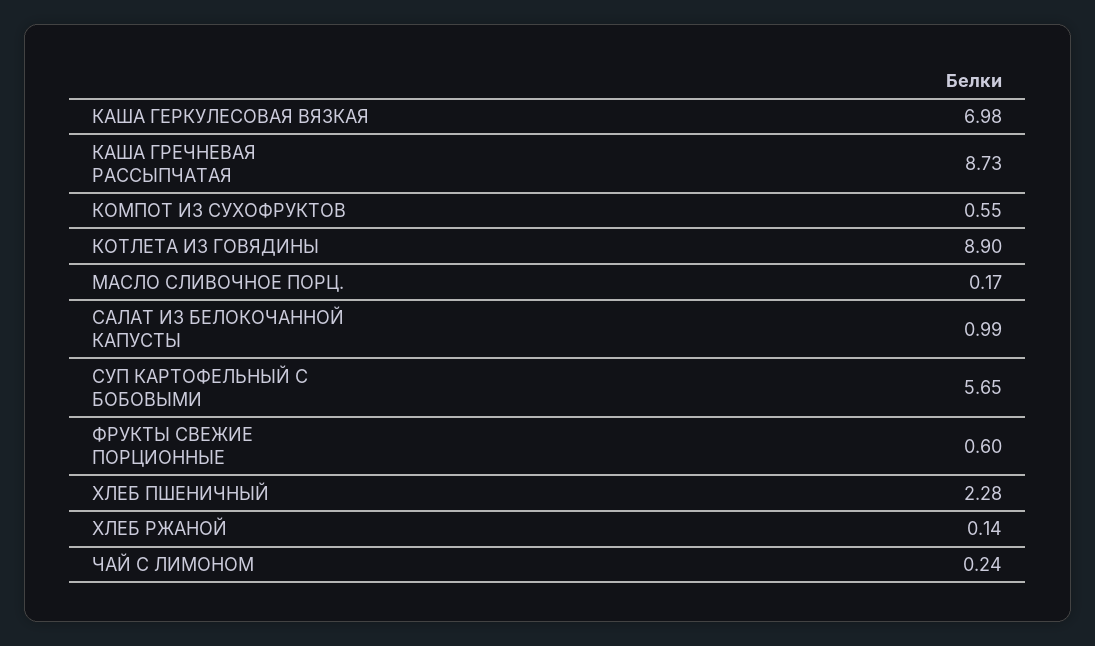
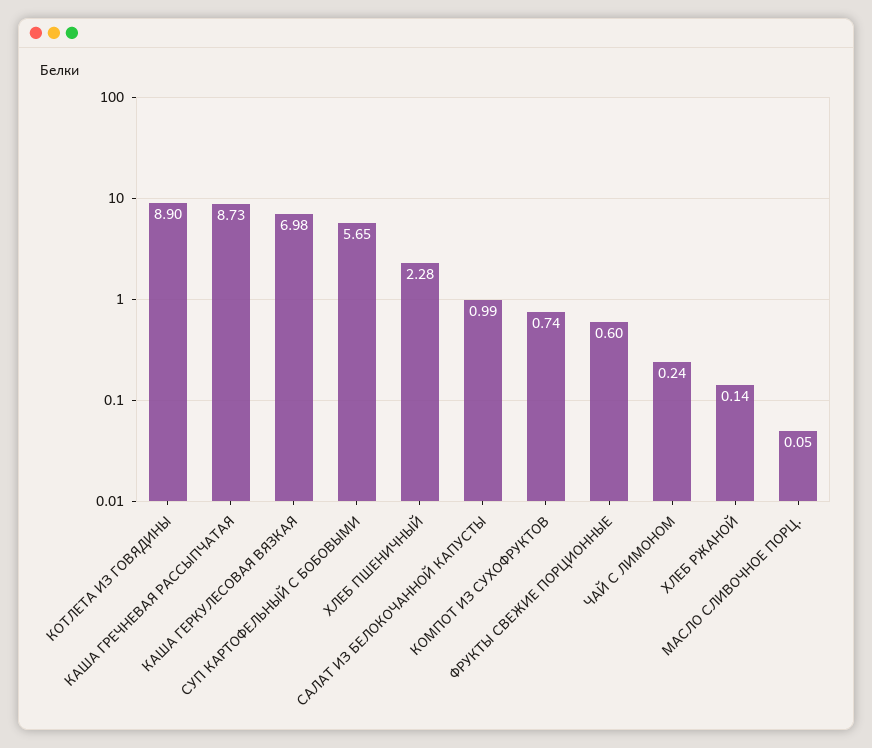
  {
    "КАША ГЕРКУЛЕСОВАЯ ВЯЗКАЯ": 6.98,
    "КАША ГРЕЧНЕВАЯ РАССЫПЧАТАЯ": 8.73,
-   "КОМПОТ ИЗ СУХОФРУКТОВ": 0.55,
+   "КОМПОТ ИЗ СУХОФРУКТОВ": 0.74,
    "КОТЛЕТА ИЗ ГОВЯДИНЫ": 8.9,
-   "МАСЛО СЛИВОЧНОЕ ПОРЦ.": 0.17,
+   "МАСЛО СЛИВОЧНОЕ ПОРЦ.": 0.05,
    "САЛАТ ИЗ БЕЛОКОЧАННОЙ КАПУСТЫ": 0.99,
    "СУП КАРТОФЕЛЬНЫЙ С БОБОВЫМИ": 5.65,
    "ФРУКТЫ СВЕЖИЕ ПОРЦИОННЫЕ": 0.6,
    "ХЛЕБ ПШЕНИЧНЫЙ": 2.28,
    "ХЛЕБ РЖАНОЙ": 0.14,
    "ЧАЙ С ЛИМОНОМ": 0.24
  }

